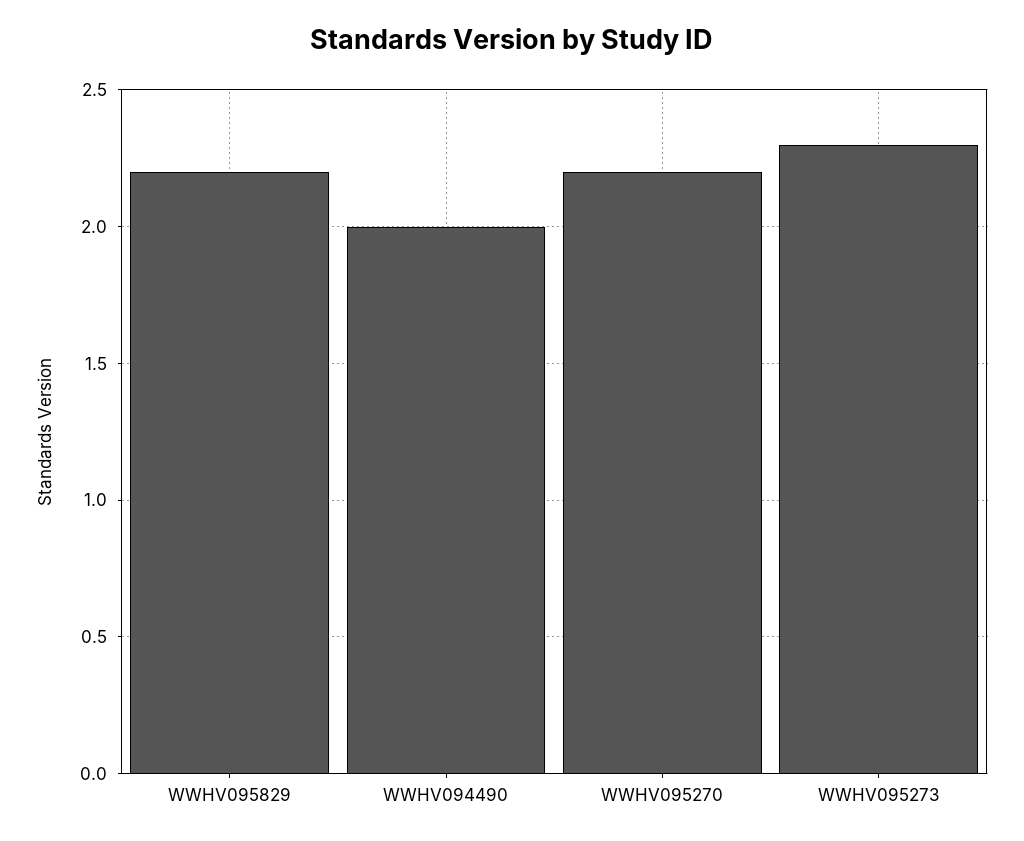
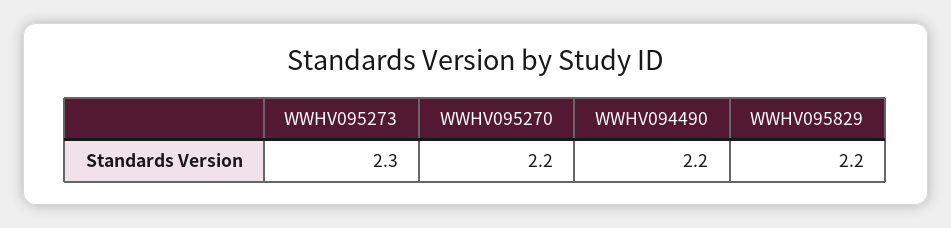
  {
    "WWHV095829": 2.2,
-   "WWHV094490": 2,
+   "WWHV094490": 2.2,
    "WWHV095270": 2.2,
    "WWHV095273": 2.3
  }

